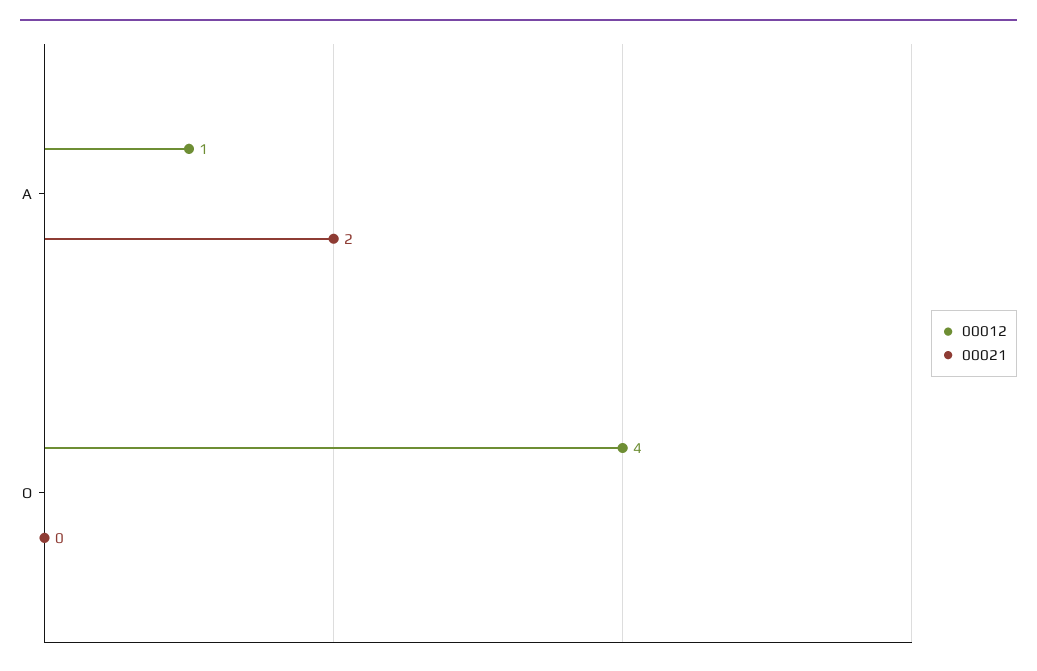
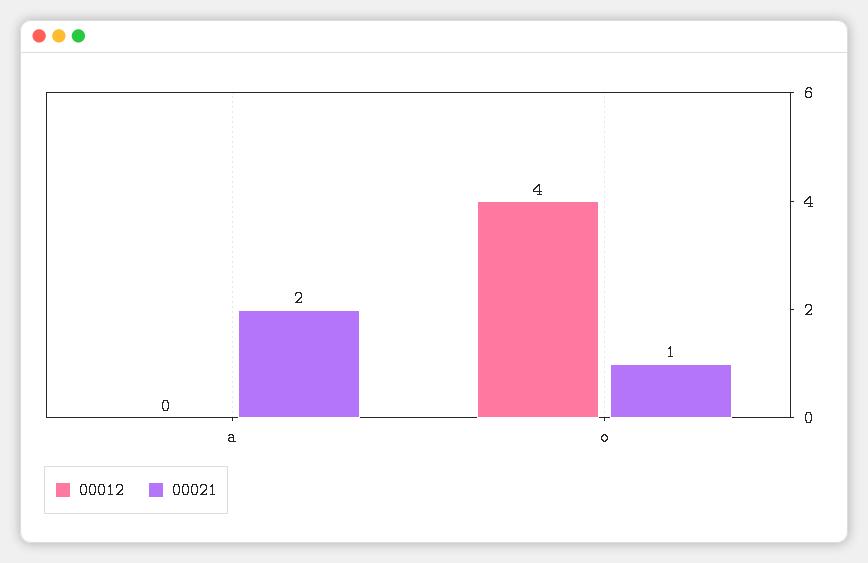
  {
    "00012": {
-     "A": 1,
+     "A": 0,
      "O": 4
    },
    "00021": {
      "A": 2,
-     "O": 0
+     "O": 1
    }
  }

